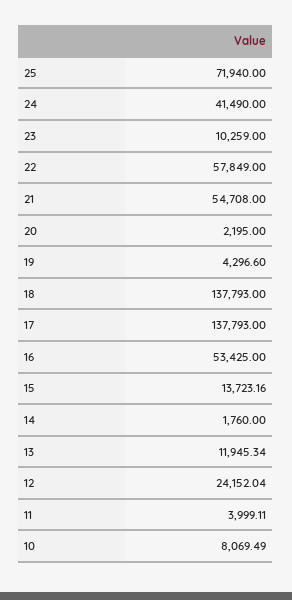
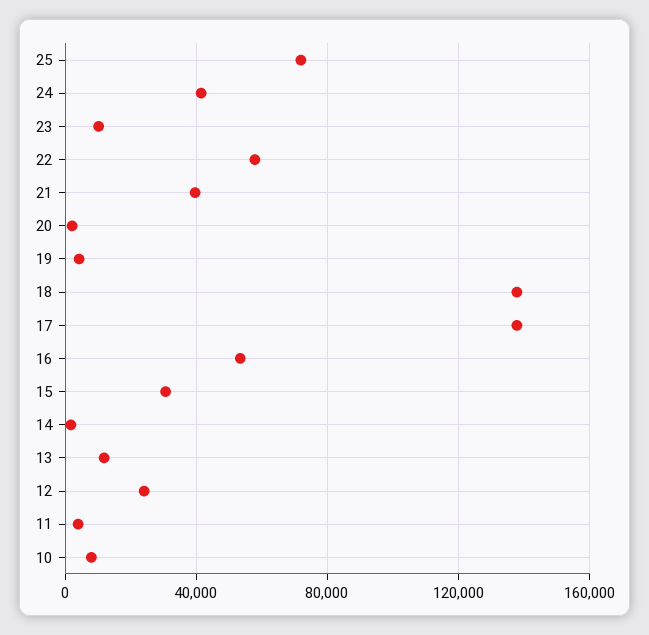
  {
    "25": 71940,
    "24": 41490,
    "23": 10259,
    "22": 57849,
-   "21": 54708,
+   "21": 40000,
    "20": 2195,
    "19": 4296.6,
    "18": 137793,
    "17": 137793,
    "16": 53425,
-   "15": 13723.16,
+   "15": 30000,
    "14": 1760,
    "13": 11945.34,
    "12": 24152.04,
    "11": 3999.11,
    "10": 8069.49
  }

